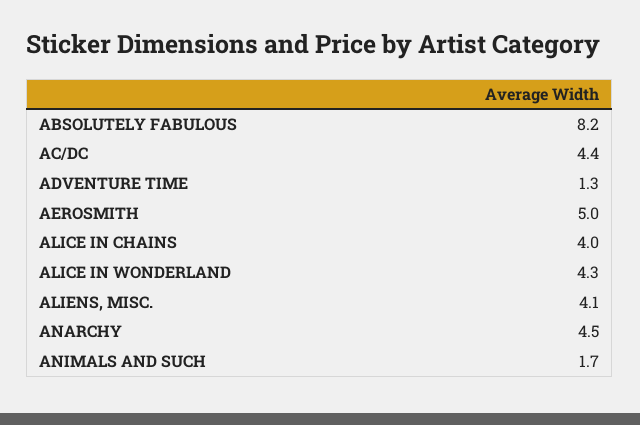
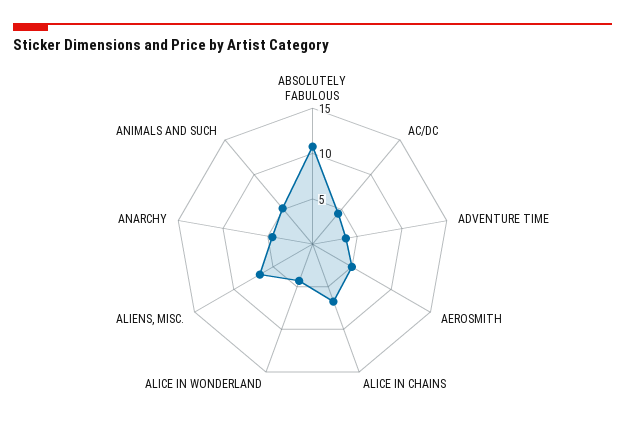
  {
-   "ABSOLUTELY FABULOUS": 8.2,
+   "ABSOLUTELY FABULOUS": 11,
    "AC/DC": 4.4,
-   "ADVENTURE TIME": 1.3,
+   "ADVENTURE TIME": 4,
    "AEROSMITH": 5,
-   "ALICE IN CHAINS": 4,
+   "ALICE IN CHAINS": 7,
    "ALICE IN WONDERLAND": 4.3,
-   "ALIENS, MISC.": 4.1,
+   "ALIENS, MISC.": 7,
    "ANARCHY": 4.5,
-   "ANIMALS AND SUCH": 1.7
+   "ANIMALS AND SUCH": 5
  }

